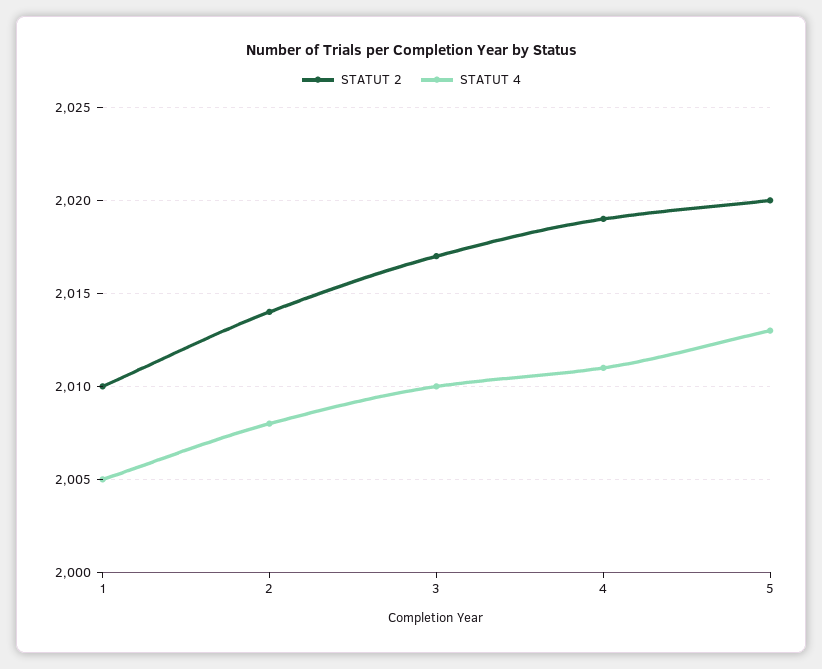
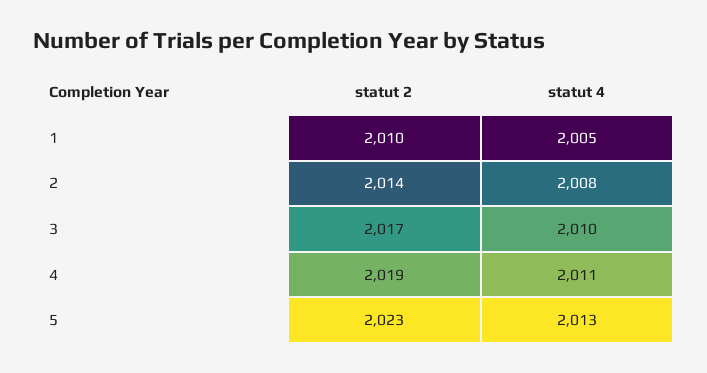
  {
    "STATUT 2": {
      "1": 2010,
      "2": 2014,
      "3": 2017,
      "4": 2019,
-     "5": 2020
+     "5": 2023
    },
    "STATUT 4": {
      "1": 2005,
      "2": 2008,
      "3": 2010,
      "4": 2011,
      "5": 2013
    }
  }

